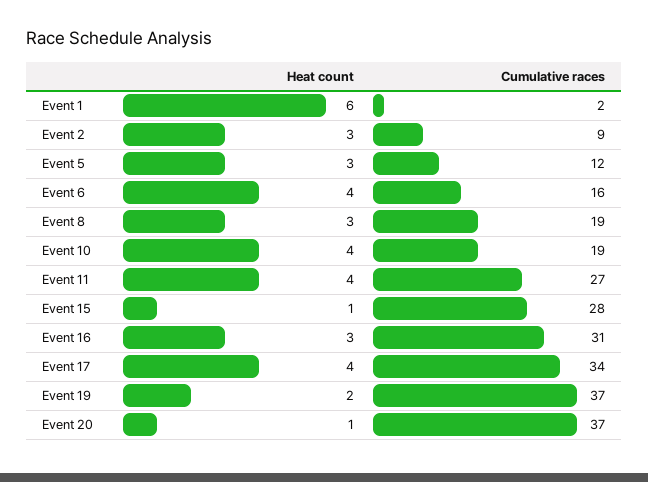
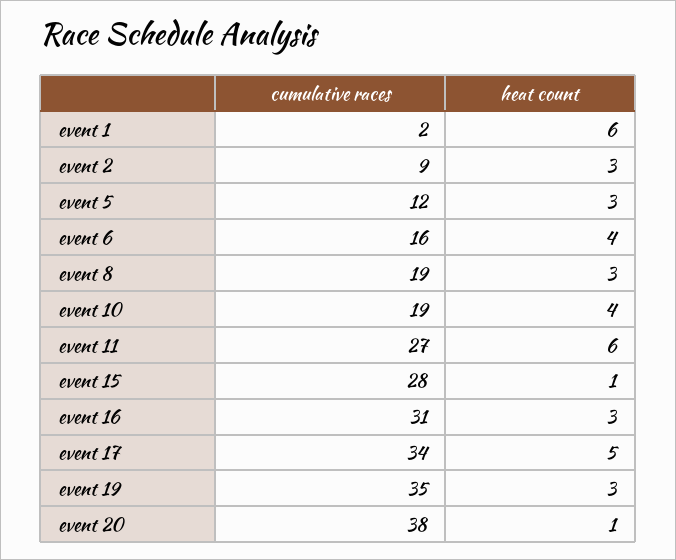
  {
    "Heat count": {
      "Event 1": 6,
      "Event 2": 3,
      "Event 5": 3,
      "Event 6": 4,
      "Event 8": 3,
      "Event 10": 4,
-     "Event 11": 4,
+     "Event 11": 6,
      "Event 15": 1,
      "Event 16": 3,
-     "Event 17": 4,
+     "Event 17": 5,
-     "Event 19": 2,
+     "Event 19": 3,
      "Event 20": 1
    },
    "Cumulative races": {
      "Event 1": 2,
      "Event 2": 9,
      "Event 5": 12,
      "Event 6": 16,
      "Event 8": 19,
      "Event 10": 19,
      "Event 11": 27,
      "Event 15": 28,
      "Event 16": 31,
      "Event 17": 34,
-     "Event 19": 37,
+     "Event 19": 35,
-     "Event 20": 37
+     "Event 20": 38
    }
  }

